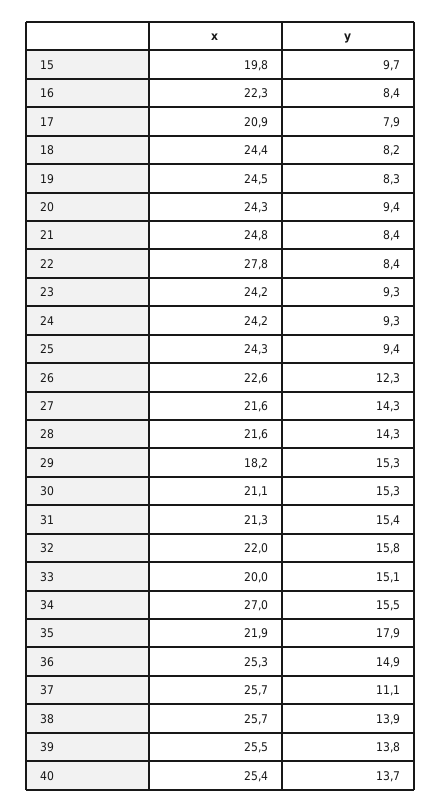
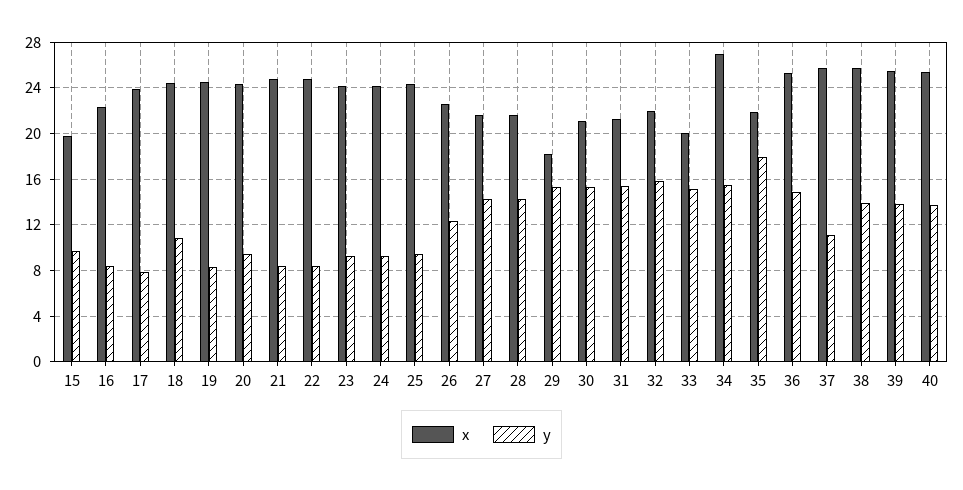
  {
    "x": {
      "15": 19.8,
      "16": 22.3,
-     "17": 20.9,
+     "17": 24,
      "18": 24.4,
      "19": 24.5,
      "20": 24.3,
      "21": 24.8,
-     "22": 27.8,
+     "22": 25,
      "23": 24.2,
      "24": 24.2,
      "25": 24.3,
      "26": 22.6,
      "27": 21.6,
      "28": 21.6,
      "29": 18.2,
      "30": 21.1,
      "31": 21.3,
      "32": 22,
      "33": 20,
      "34": 27,
      "35": 21.9,
      "36": 25.3,
      "37": 25.7,
      "38": 25.7,
      "39": 25.5,
      "40": 25.4
    },
    "y": {
      "15": 9.7,
      "16": 8.4,
      "17": 7.9,
-     "18": 8.2,
+     "18": 11,
      "19": 8.3,
      "20": 9.4,
      "21": 8.4,
      "22": 8.4,
      "23": 9.3,
      "24": 9.3,
      "25": 9.4,
      "26": 12.3,
      "27": 14.3,
      "28": 14.3,
      "29": 15.3,
      "30": 15.3,
      "31": 15.4,
      "32": 15.8,
      "33": 15.1,
      "34": 15.5,
      "35": 17.9,
      "36": 14.9,
      "37": 11.1,
      "38": 13.9,
      "39": 13.8,
      "40": 13.7
    }
  }

